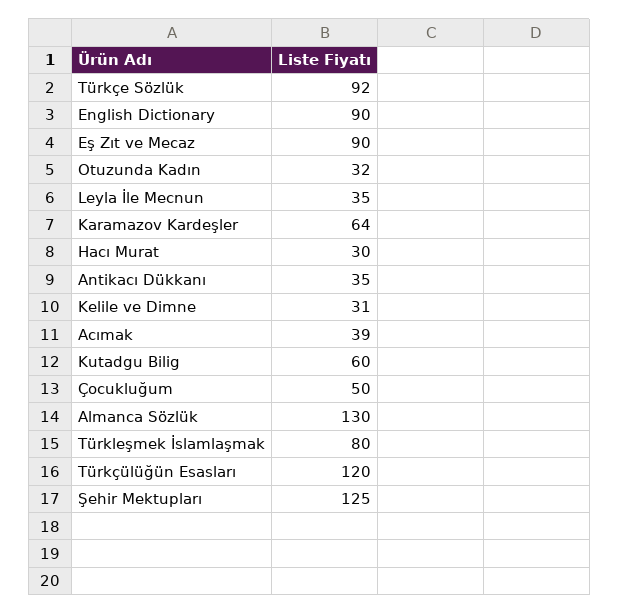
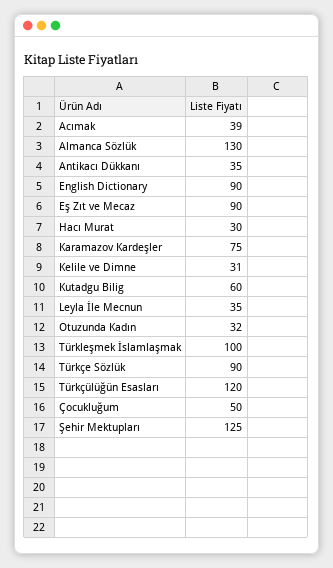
  {
-   "Türkçe Sözlük": 92,
+   "Türkçe Sözlük": 90,
    "English Dictionary": 90,
    "Eş Zıt ve Mecaz": 90,
    "Otuzunda Kadın": 32,
    "Leyla İle Mecnun": 35,
-   "Karamazov Kardeşler": 64,
+   "Karamazov Kardeşler": 75,
    "Hacı Murat": 30,
    "Antikacı Dükkanı": 35,
    "Kelile ve Dimne": 31,
    "Acımak": 39,
    "Kutadgu Bilig": 60,
    "Çocukluğum": 50,
    "Almanca Sözlük": 130,
-   "Türkleşmek İslamlaşmak": 80,
+   "Türkleşmek İslamlaşmak": 100,
    "Türkçülüğün Esasları": 120,
    "Şehir Mektupları": 125
  }

